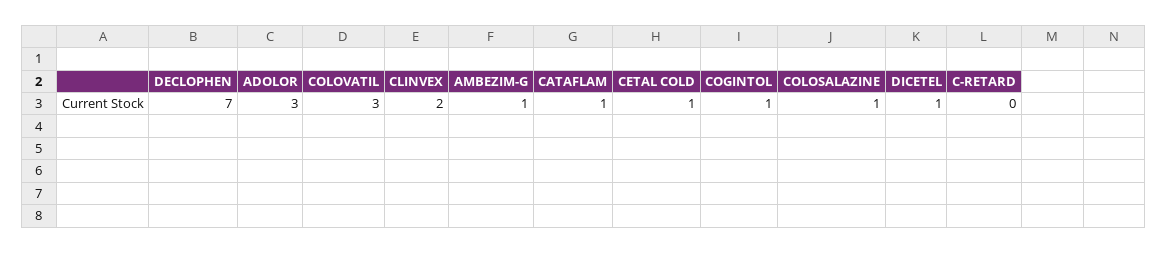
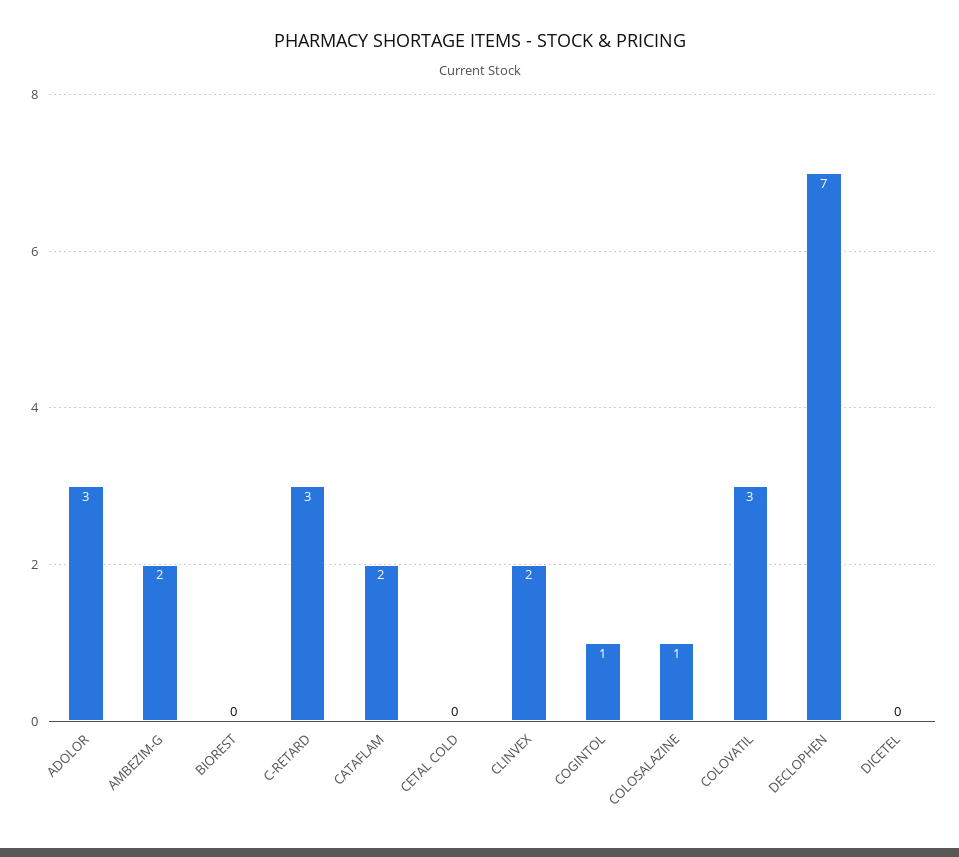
  {
    "DECLOPHEN": 7,
    "ADOLOR": 3,
    "COLOVATIL": 3,
    "CLINVEX": 2,
-   "AMBEZIM-G": 1,
+   "AMBEZIM-G": 2,
-   "CATAFLAM": 1,
+   "CATAFLAM": 2,
-   "CETAL COLD": 1,
+   "CETAL COLD": 0,
    "COGINTOL": 1,
    "COLOSALAZINE": 1,
-   "DICETEL": 1,
+   "DICETEL": 0,
-   "C-RETARD": 0
+   "C-RETARD": 3,
+   "BIOREST": 0
  }

